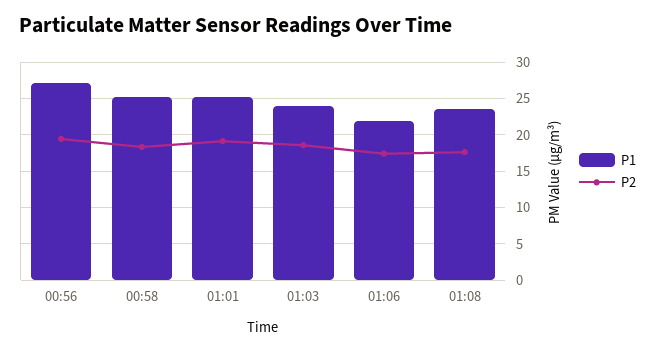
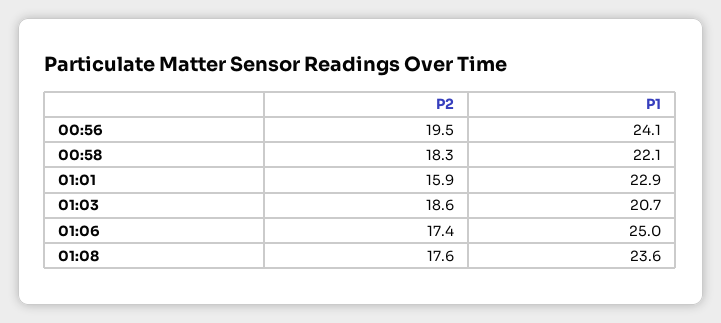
  {
    "P1": {
-     "00:56": 27,
+     "00:56": 24.1,
-     "00:58": 25,
+     "00:58": 22.1,
-     "01:01": 25,
+     "01:01": 22.9,
-     "01:03": 24,
+     "01:03": 20.7,
-     "01:06": 22,
+     "01:06": 25,
      "01:08": 23.6
    },
    "P2": {
      "00:56": 19.5,
      "00:58": 18.3,
-     "01:01": 19,
+     "01:01": 15.9,
      "01:03": 18.6,
      "01:06": 17.4,
      "01:08": 17.6
    }
  }

